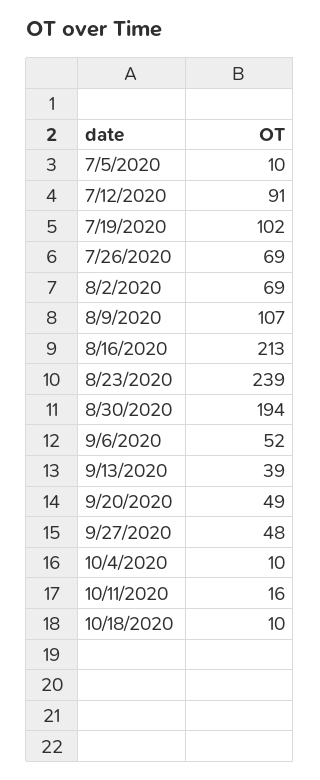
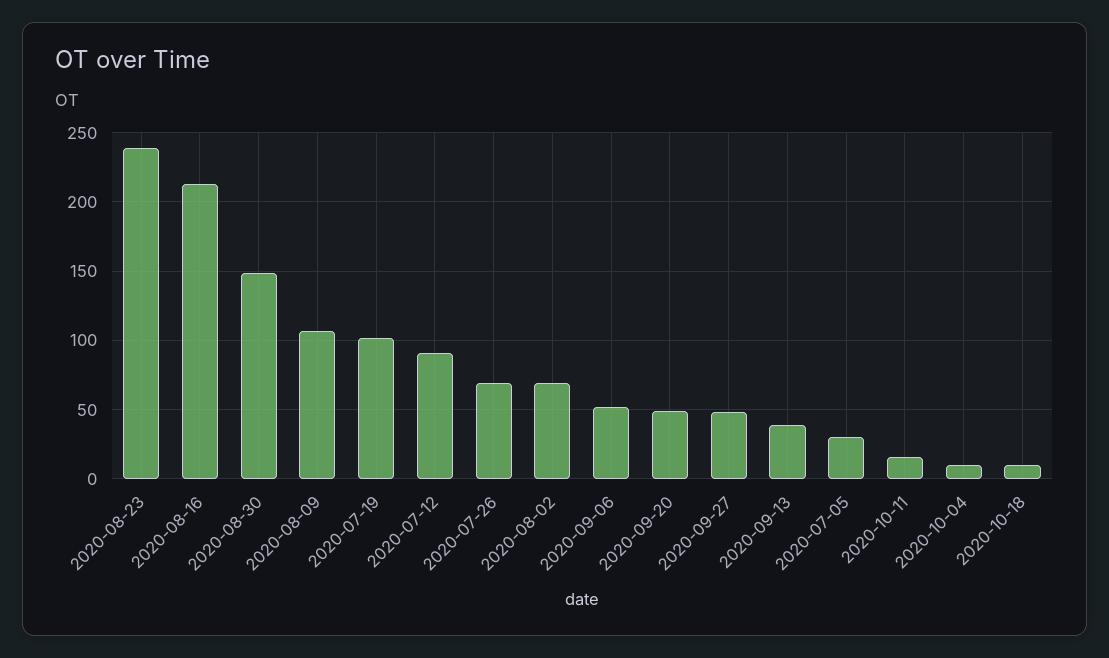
  {
-   "7/5/2020": 10,
+   "7/5/2020": 30,
    "7/12/2020": 91,
    "7/19/2020": 102,
    "7/26/2020": 69,
    "8/2/2020": 69,
    "8/9/2020": 107,
    "8/16/2020": 213,
    "8/23/2020": 239,
-   "8/30/2020": 194,
+   "8/30/2020": 150,
    "9/6/2020": 52,
    "9/13/2020": 39,
    "9/20/2020": 49,
    "9/27/2020": 48,
    "10/4/2020": 10,
    "10/11/2020": 16,
    "10/18/2020": 10
  }

